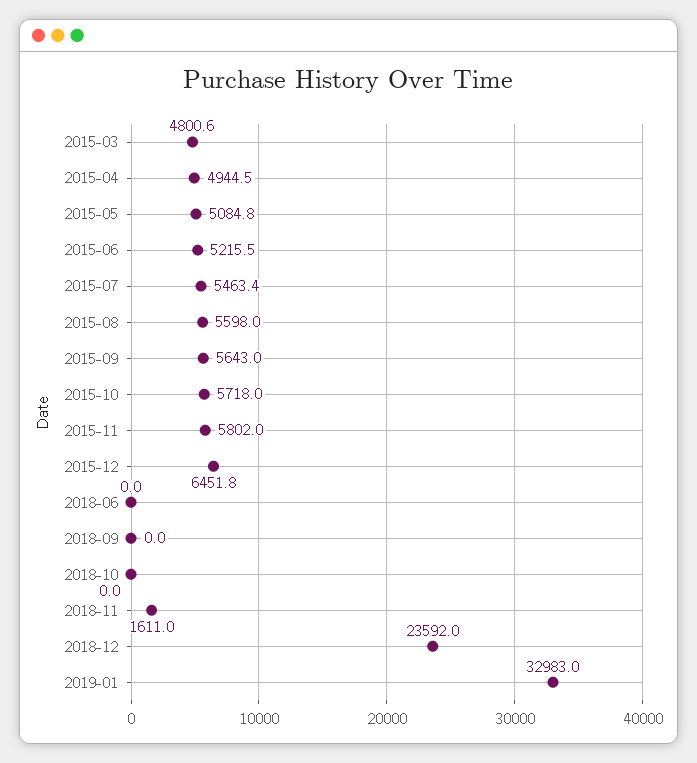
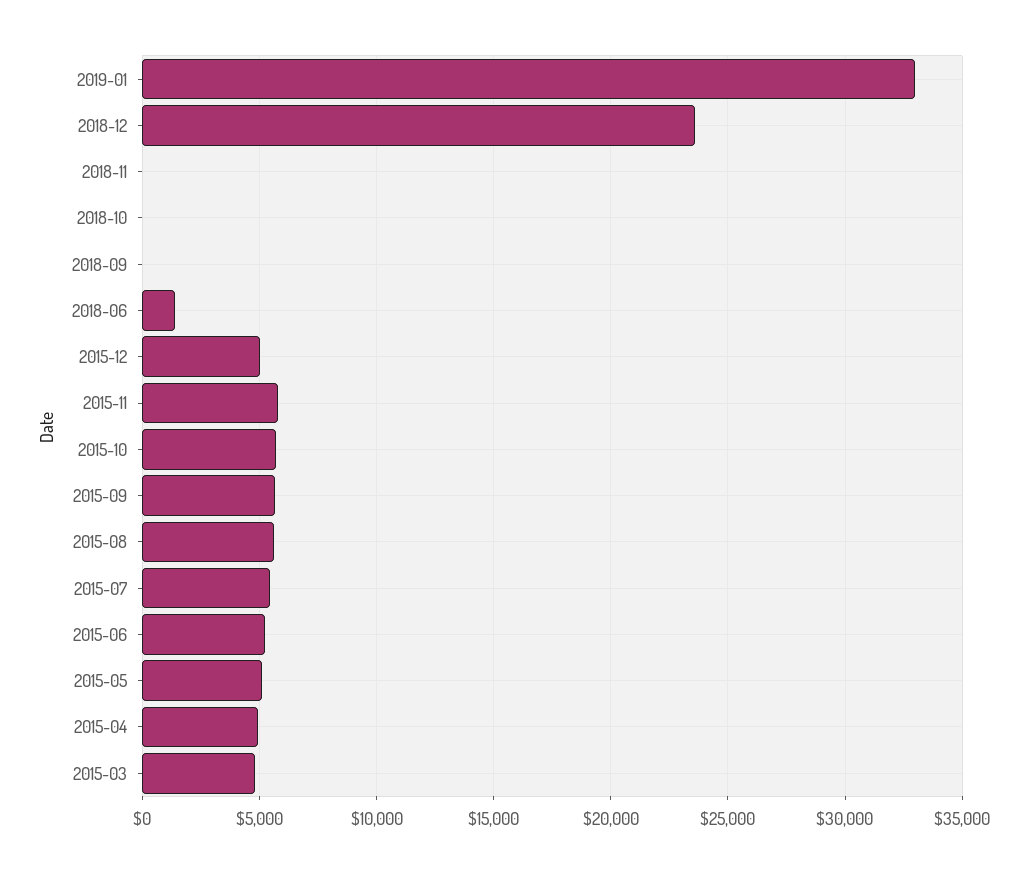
  {
    "2015-03": 4800.6,
    "2015-04": 4944.5,
    "2015-05": 5084.8,
    "2015-06": 5215.5,
    "2015-07": 5463.4,
    "2015-08": 5598,
    "2015-09": 5643,
    "2015-10": 5718,
    "2015-11": 5802,
-   "2015-12": 6451.8,
+   "2015-12": 5000,
-   "2018-06": 0,
+   "2018-06": 1500,
    "2018-09": 0,
    "2018-10": 0,
-   "2018-11": 1611,
+   "2018-11": 0,
    "2018-12": 23592,
    "2019-01": 32983
  }

